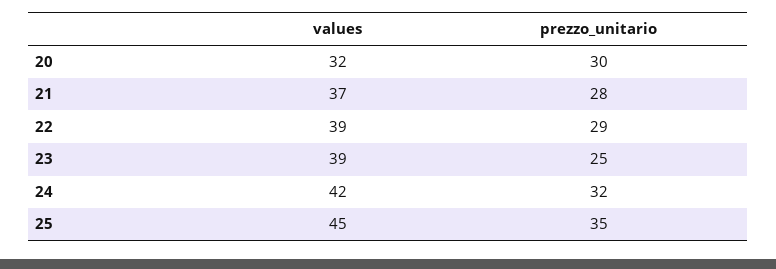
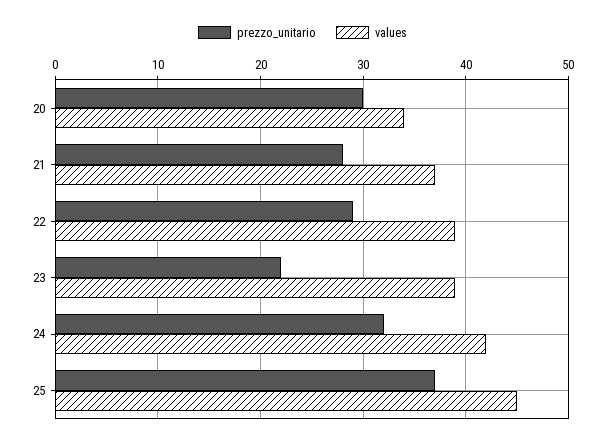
  {
    "values": {
-     "20": 32,
+     "20": 34,
      "21": 37,
      "22": 39,
      "23": 39,
      "24": 42,
      "25": 45
    },
    "prezzo_unitario": {
      "20": 30,
      "21": 28,
      "22": 29,
-     "23": 25,
+     "23": 22,
      "24": 32,
-     "25": 35
+     "25": 37
    }
  }

